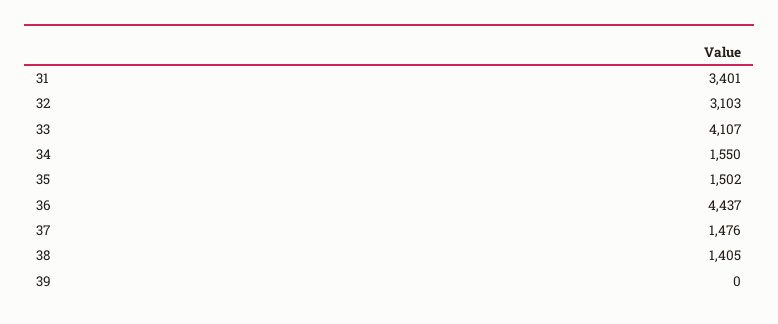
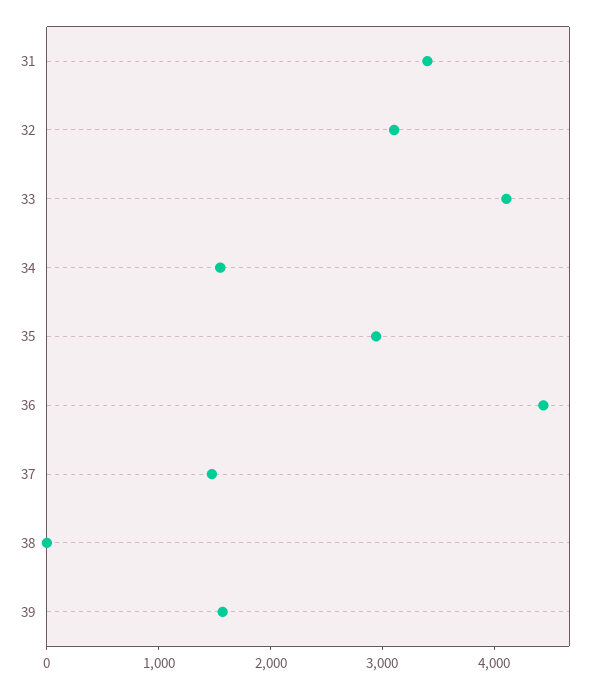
  {
    "31": 3401,
    "32": 3103,
    "33": 4107,
    "34": 1550,
-   "35": 1502,
+   "35": 3000,
    "36": 4437,
    "37": 1476,
-   "38": 1405,
+   "38": 0,
-   "39": 0
+   "39": 1600
  }

